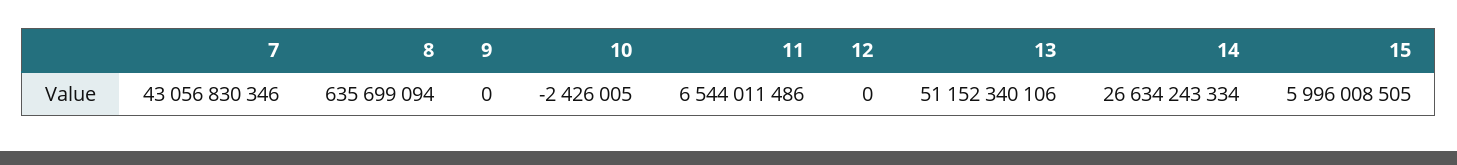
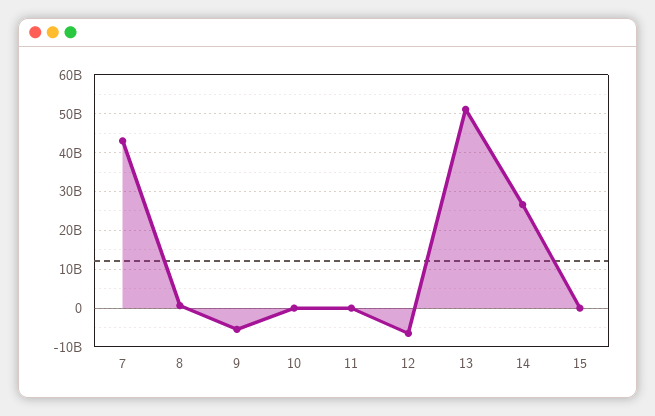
  {
    "7": 43056830346,
    "8": 635699094,
-   "9": 0,
+   "9": -6000000000,
    "10": -2426005,
-   "11": 6544011486,
+   "11": 0,
-   "12": 0,
+   "12": -6000000000,
    "13": 51152340106,
    "14": 26634243334,
-   "15": 5996008505
+   "15": 0
  }

